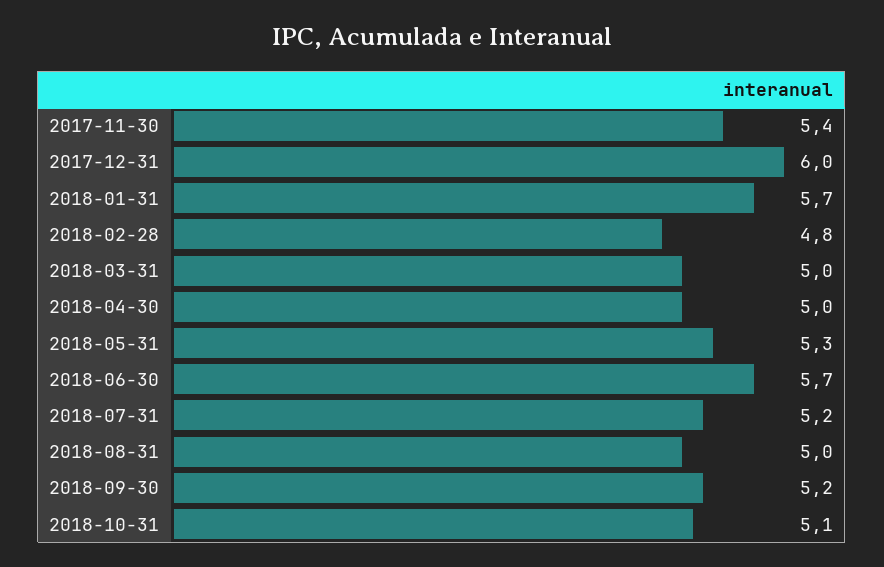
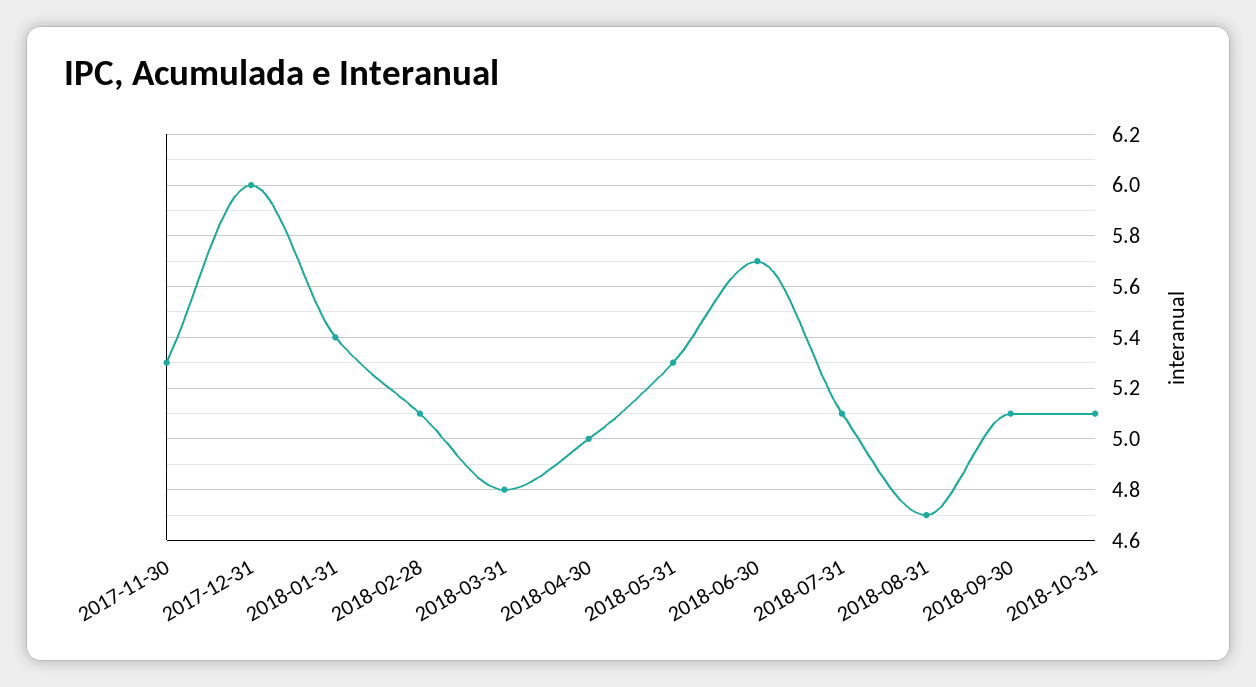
  {
-   "2017-11-30": 5.4,
+   "2017-11-30": 5.3,
    "2017-12-31": 6,
-   "2018-01-31": 5.7,
+   "2018-01-31": 5.4,
-   "2018-02-28": 4.8,
+   "2018-02-28": 5.1,
-   "2018-03-31": 5,
+   "2018-03-31": 4.8,
    "2018-04-30": 5,
    "2018-05-31": 5.3,
    "2018-06-30": 5.7,
-   "2018-07-31": 5.2,
+   "2018-07-31": 5.1,
-   "2018-08-31": 5,
+   "2018-08-31": 4.7,
-   "2018-09-30": 5.2,
+   "2018-09-30": 5.1,
    "2018-10-31": 5.1
  }

